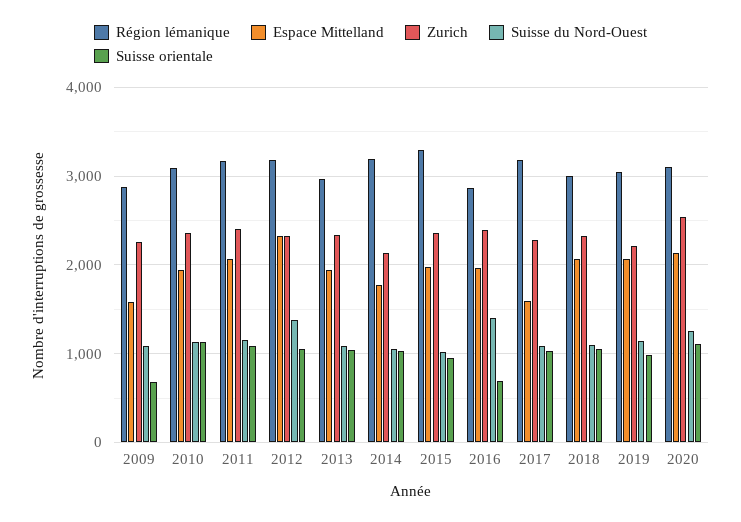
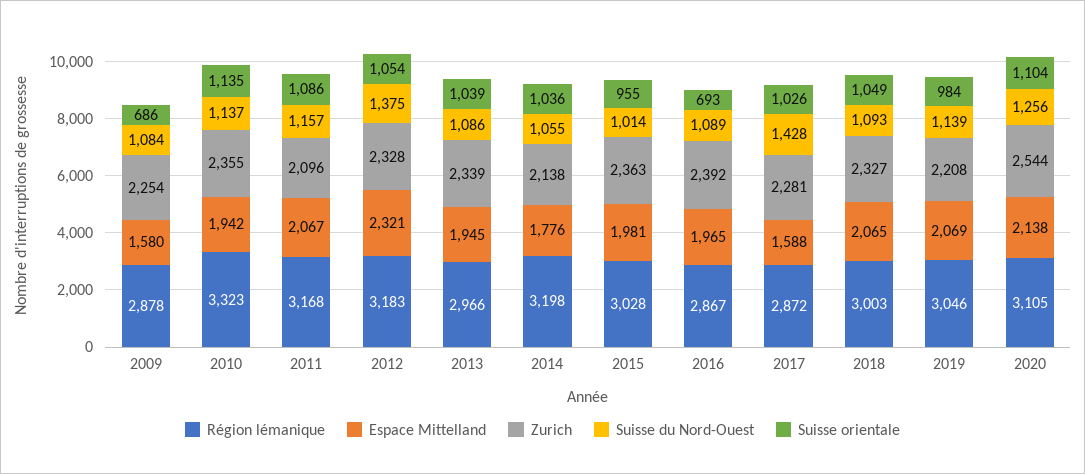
  {
    "Région lémanique": {
      "2009": 2878,
-     "2010": 3100,
+     "2010": 3323,
      "2011": 3168,
      "2012": 3183,
      "2013": 2966,
      "2014": 3198,
-     "2015": 3300,
+     "2015": 3028,
      "2016": 2867,
-     "2017": 3200,
+     "2017": 2872,
      "2018": 3003,
      "2019": 3046,
      "2020": 3105
    },
    "Espace Mittelland": {
      "2009": 1580,
      "2010": 1942,
      "2011": 2067,
      "2012": 2321,
      "2013": 1945,
      "2014": 1776,
      "2015": 1981,
      "2016": 1965,
      "2017": 1588,
      "2018": 2065,
      "2019": 2069,
      "2020": 2138
    },
    "Zurich": {
      "2009": 2254,
      "2010": 2355,
-     "2011": 2400,
+     "2011": 2096,
      "2012": 2328,
      "2013": 2339,
      "2014": 2138,
      "2015": 2363,
      "2016": 2392,
      "2017": 2281,
      "2018": 2327,
      "2019": 2208,
      "2020": 2544
    },
    "Suisse du Nord-Ouest": {
      "2009": 1084,
      "2010": 1137,
      "2011": 1157,
      "2012": 1375,
      "2013": 1086,
      "2014": 1055,
      "2015": 1014,
-     "2016": 1400,
+     "2016": 1089,
-     "2017": 1100,
+     "2017": 1428,
      "2018": 1093,
      "2019": 1139,
      "2020": 1256
    },
    "Suisse orientale": {
      "2009": 686,
      "2010": 1135,
      "2011": 1086,
      "2012": 1054,
      "2013": 1039,
      "2014": 1036,
      "2015": 955,
      "2016": 693,
      "2017": 1026,
      "2018": 1049,
      "2019": 984,
      "2020": 1104
    }
  }

